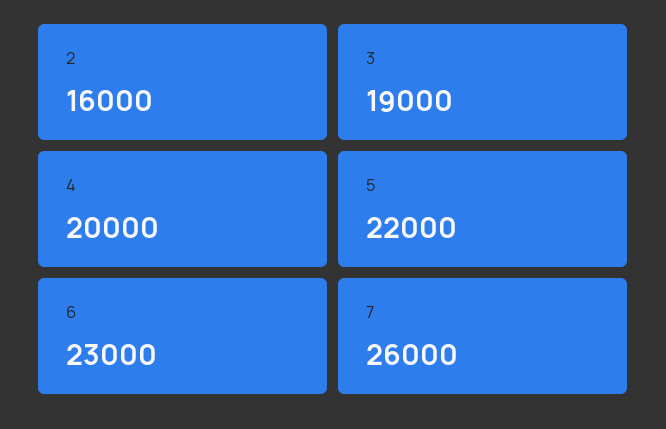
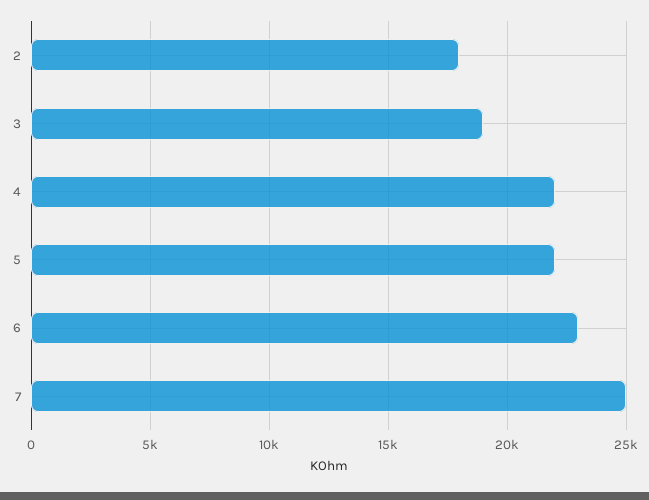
  {
-   "2": 16000,
+   "2": 18000,
    "3": 19000,
-   "4": 20000,
+   "4": 22000,
    "5": 22000,
    "6": 23000,
-   "7": 26000
+   "7": 25000
  }

